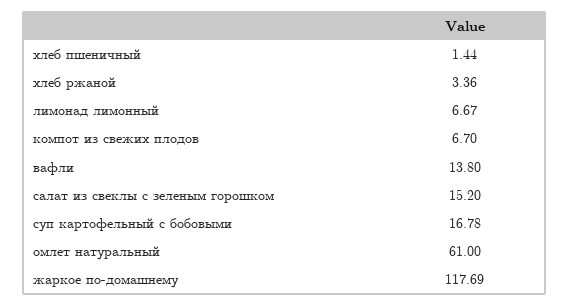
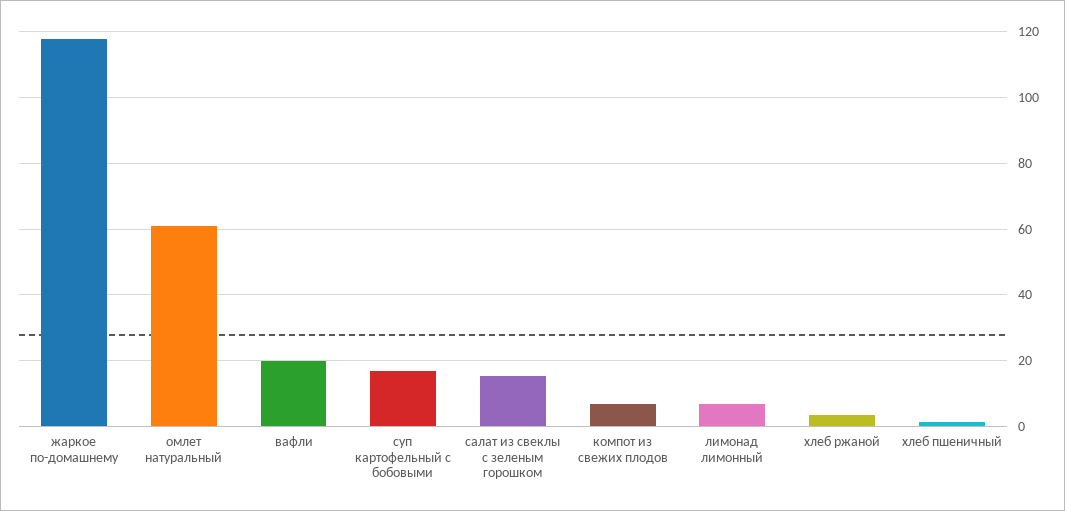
  {
    "хлеб пшеничный": 1.44,
    "хлеб ржаной": 3.36,
    "лимонад лимонный": 6.67,
    "компот из свежих плодов": 6.7,
-   "вафли": 13.8,
+   "вафли": 20,
    "салат из свеклы с зеленым горошком": 15.2,
    "суп картофельный с бобовыми": 16.78,
    "омлет натуральный": 61,
    "жаркое по-домашнему": 117.69
  }

